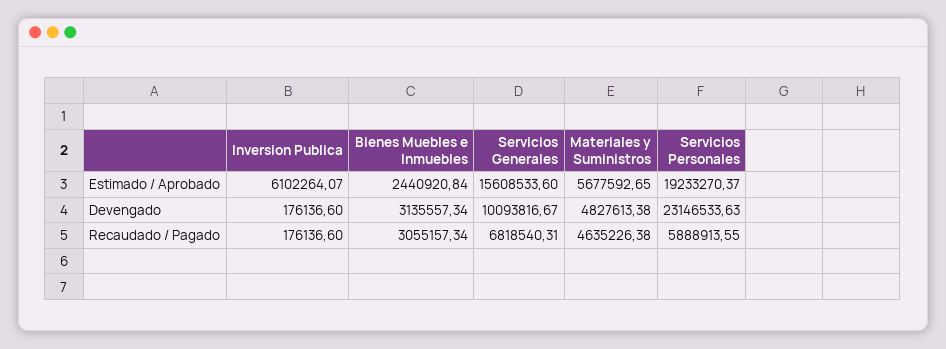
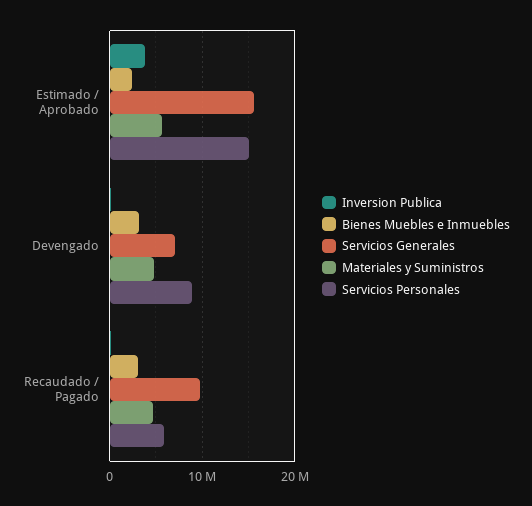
  {
    "Inversion Publica": {
-     "Estimado / Aprobado": 6102264.07,
+     "Estimado / Aprobado": 4000000,
      "Devengado": 176136.6,
      "Recaudado / Pagado": 176136.6
    },
    "Bienes Muebles e Inmuebles": {
      "Estimado / Aprobado": 2440920.84,
      "Devengado": 3135557.34,
      "Recaudado / Pagado": 3055157.34
    },
    "Servicios Generales": {
      "Estimado / Aprobado": 15608533.6,
-     "Devengado": 10093816.67,
+     "Devengado": 7000000,
-     "Recaudado / Pagado": 6818540.31
+     "Recaudado / Pagado": 10000000
    },
    "Materiales y Suministros": {
      "Estimado / Aprobado": 5677592.65,
      "Devengado": 4827613.38,
      "Recaudado / Pagado": 4635226.38
    },
    "Servicios Personales": {
-     "Estimado / Aprobado": 19233270.37,
+     "Estimado / Aprobado": 15000000,
-     "Devengado": 23146533.63,
+     "Devengado": 9000000,
      "Recaudado / Pagado": 5888913.55
    }
  }

